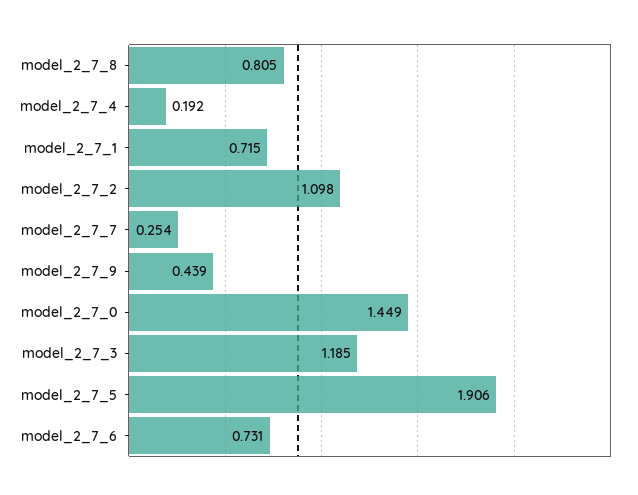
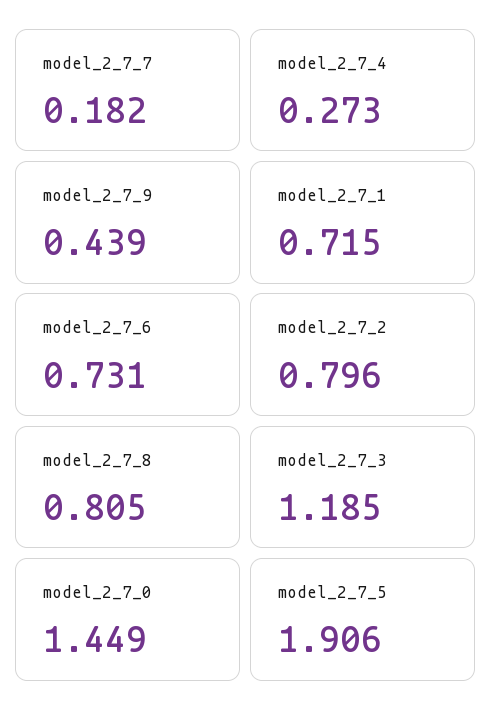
  {
    "model_2_7_8": 0.805,
-   "model_2_7_4": 0.192,
+   "model_2_7_4": 0.273,
    "model_2_7_1": 0.715,
-   "model_2_7_2": 1.098,
+   "model_2_7_2": 0.796,
-   "model_2_7_7": 0.254,
+   "model_2_7_7": 0.182,
    "model_2_7_9": 0.439,
    "model_2_7_0": 1.449,
    "model_2_7_3": 1.185,
    "model_2_7_5": 1.906,
    "model_2_7_6": 0.731
  }

